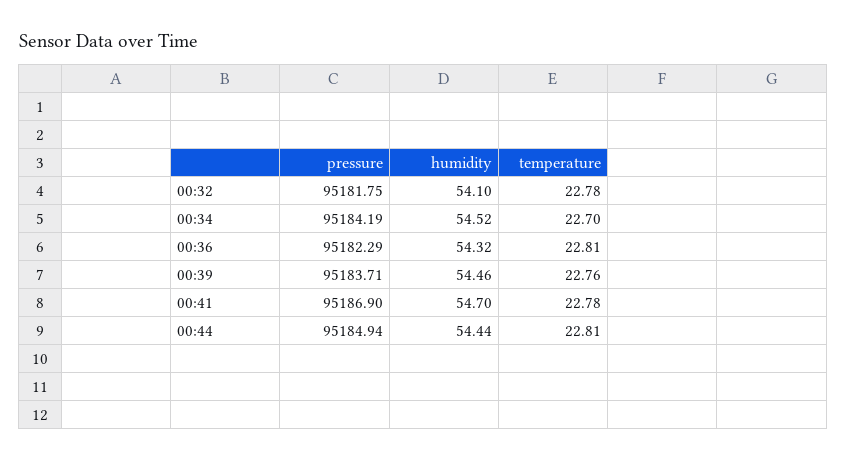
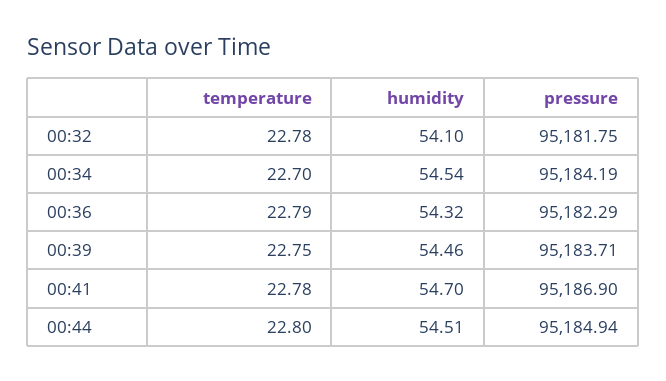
  {
    "pressure": {
      "00:32": 95181.75,
      "00:34": 95184.19,
      "00:36": 95182.29,
      "00:39": 95183.71,
      "00:41": 95186.9,
      "00:44": 95184.94
    },
    "humidity": {
      "00:32": 54.1,
-     "00:34": 54.52,
+     "00:34": 54.54,
      "00:36": 54.32,
      "00:39": 54.46,
      "00:41": 54.7,
-     "00:44": 54.44
+     "00:44": 54.51
    },
    "temperature": {
      "00:32": 22.78,
      "00:34": 22.7,
-     "00:36": 22.81,
+     "00:36": 22.79,
-     "00:39": 22.76,
+     "00:39": 22.75,
      "00:41": 22.78,
-     "00:44": 22.81
+     "00:44": 22.8
    }
  }

